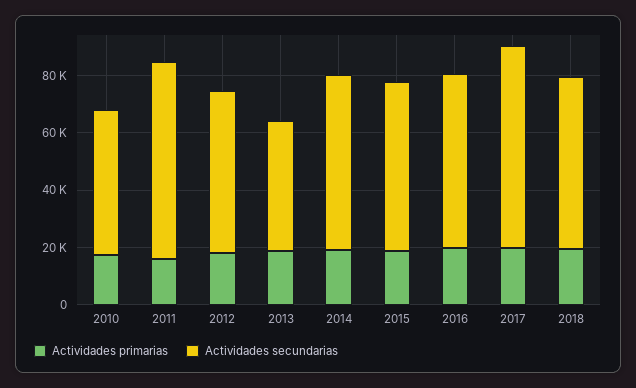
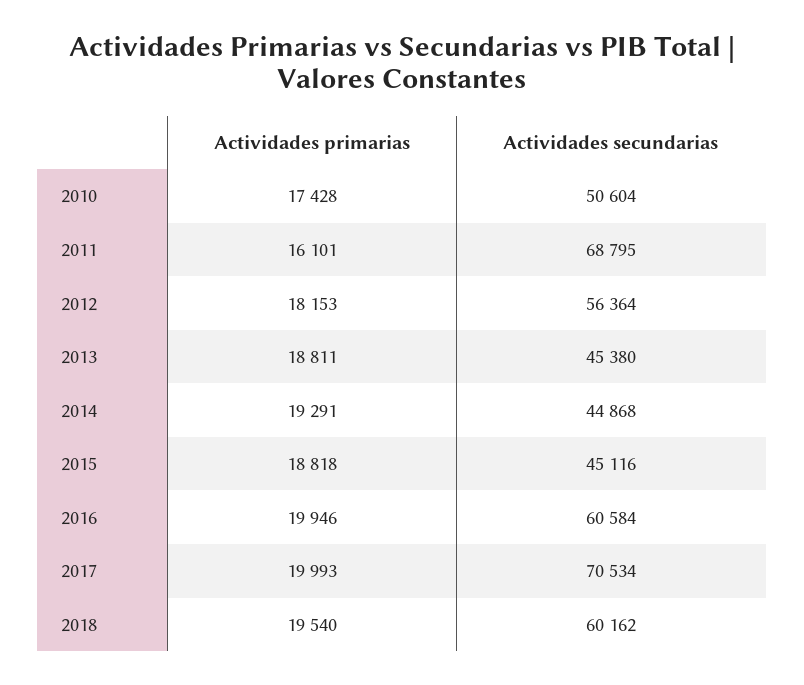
  {
    "Actividades primarias": {
      "2010": 17428,
      "2011": 16101,
      "2012": 18153,
      "2013": 18811,
      "2014": 19291,
      "2015": 18818,
      "2016": 19946,
      "2017": 19993,
      "2018": 19540
    },
    "Actividades secundarias": {
      "2010": 50604,
      "2011": 68795,
      "2012": 56364,
      "2013": 45380,
-     "2014": 60000,
+     "2014": 44868,
-     "2015": 60000,
+     "2015": 45116,
      "2016": 60584,
      "2017": 70534,
      "2018": 60162
    }
  }

